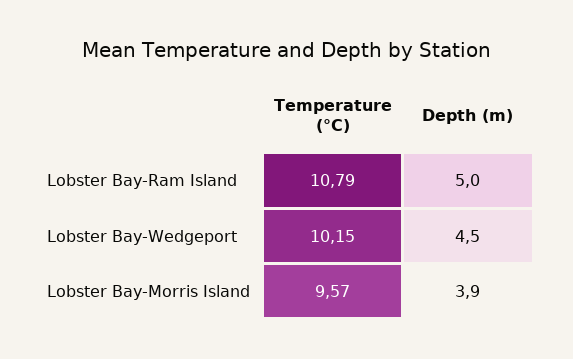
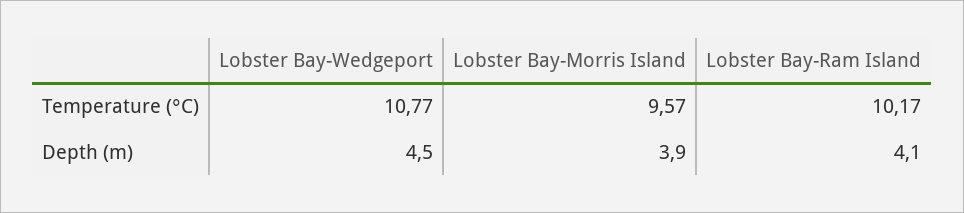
  {
    "Temperature (°C)": {
-     "Lobster Bay-Ram Island": 10.79,
+     "Lobster Bay-Ram Island": 10.17,
-     "Lobster Bay-Wedgeport": 10.15,
+     "Lobster Bay-Wedgeport": 10.77,
      "Lobster Bay-Morris Island": 9.57
    },
    "Depth (m)": {
-     "Lobster Bay-Ram Island": 5,
+     "Lobster Bay-Ram Island": 4.1,
      "Lobster Bay-Wedgeport": 4.5,
      "Lobster Bay-Morris Island": 3.9
    }
  }

